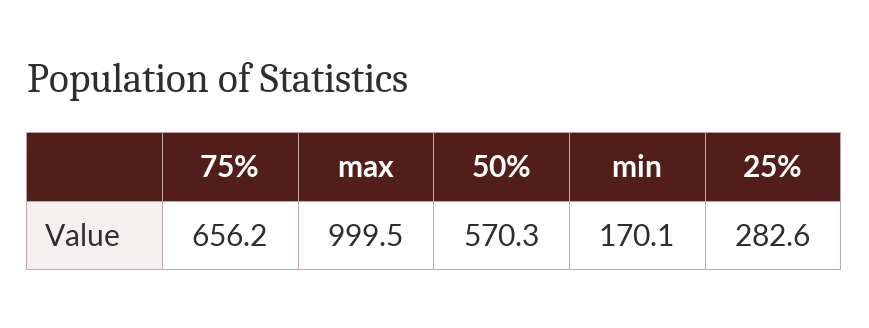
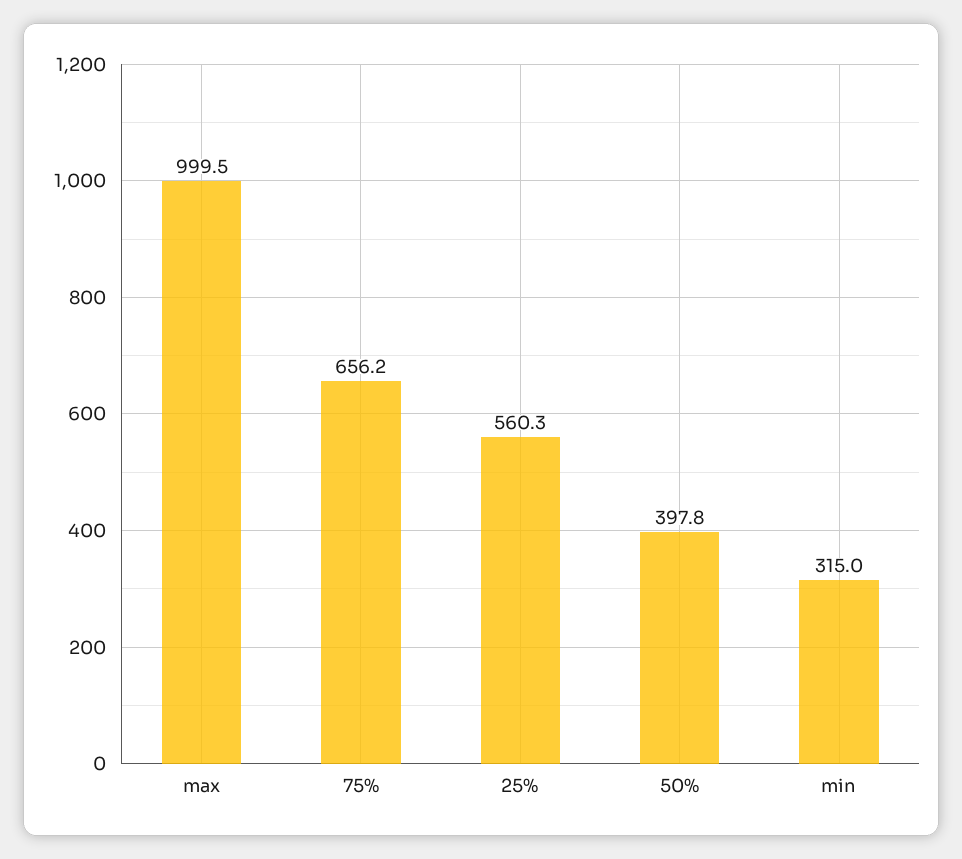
  {
    "75%": 656.2,
    "max": 999.5,
-   "50%": 570.3,
+   "50%": 397.8,
-   "min": 170.1,
+   "min": 315,
-   "25%": 282.6
+   "25%": 560.3
  }

